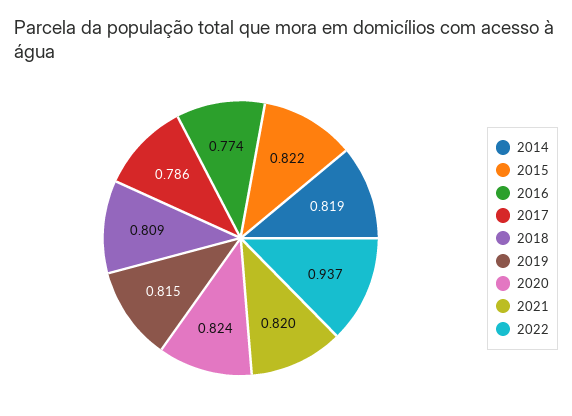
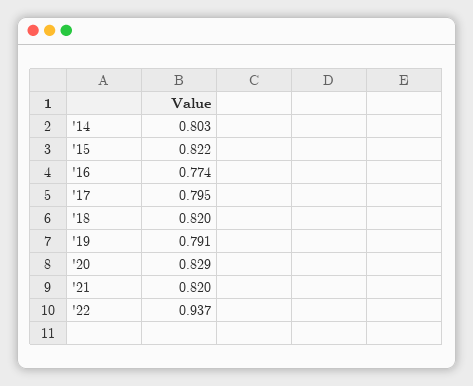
  {
-   "2014": 0.819,
+   "2014": 0.803,
    "2015": 0.822,
    "2016": 0.774,
-   "2017": 0.786,
+   "2017": 0.795,
-   "2018": 0.809,
+   "2018": 0.82,
-   "2019": 0.815,
+   "2019": 0.791,
-   "2020": 0.824,
+   "2020": 0.829,
    "2021": 0.82,
    "2022": 0.937
  }

